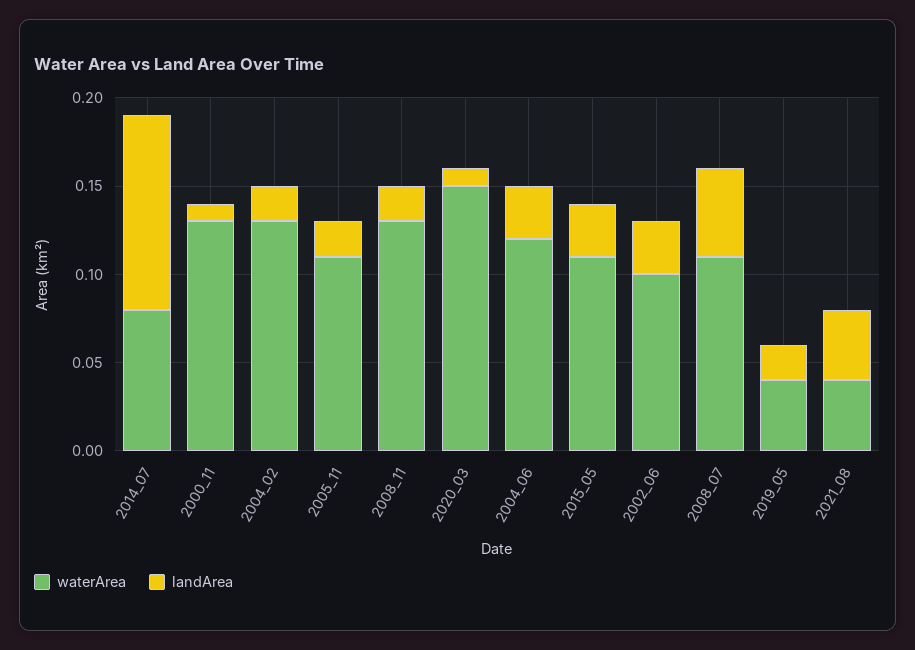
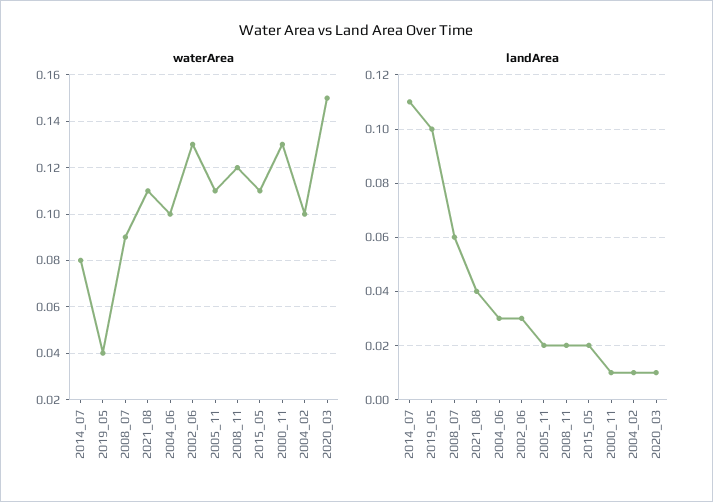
  {
    "waterArea": {
      "2014_07": 0.08,
      "2000_11": 0.13,
-     "2004_02": 0.13,
+     "2004_02": 0.1,
      "2005_11": 0.11,
-     "2008_11": 0.13,
+     "2008_11": 0.12,
      "2020_03": 0.15,
-     "2004_06": 0.12,
+     "2004_06": 0.1,
      "2015_05": 0.11,
-     "2002_06": 0.1,
+     "2002_06": 0.13,
-     "2008_07": 0.11,
+     "2008_07": 0.09,
      "2019_05": 0.04,
-     "2021_08": 0.04
+     "2021_08": 0.11
    },
    "landArea": {
      "2014_07": 0.11,
      "2000_11": 0.01,
-     "2004_02": 0.02,
+     "2004_02": 0.01,
      "2005_11": 0.02,
      "2008_11": 0.02,
      "2020_03": 0.01,
      "2004_06": 0.03,
-     "2015_05": 0.03,
+     "2015_05": 0.02,
      "2002_06": 0.03,
-     "2008_07": 0.05,
+     "2008_07": 0.06,
-     "2019_05": 0.02,
+     "2019_05": 0.1,
      "2021_08": 0.04
    }
  }

